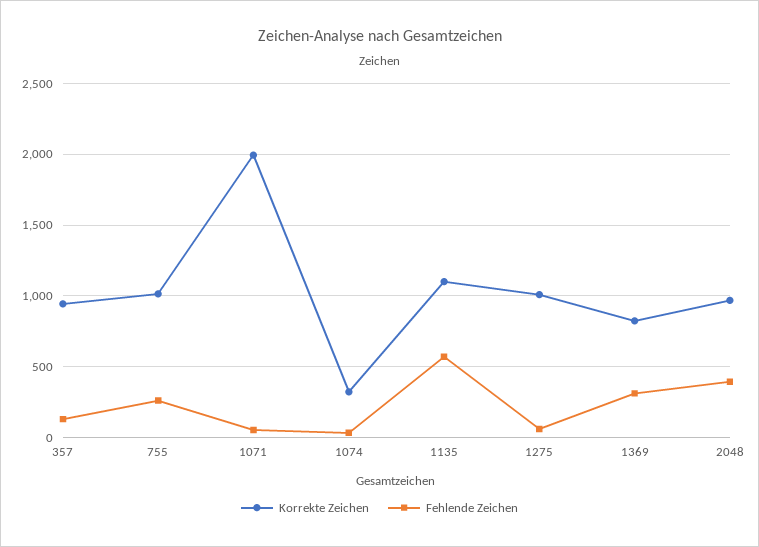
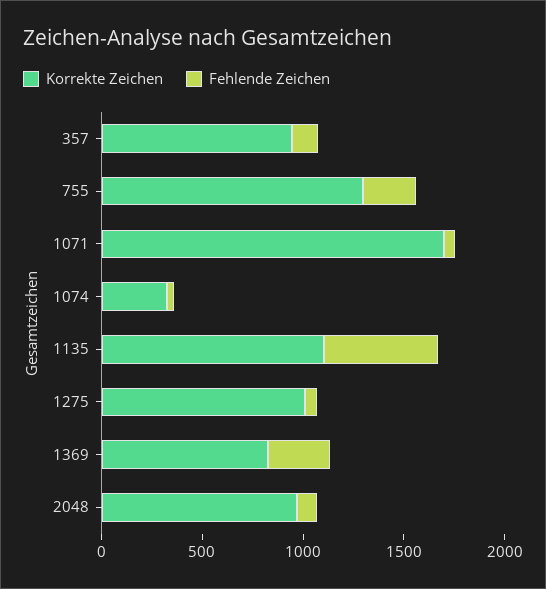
  {
    "Korrekte Zeichen": {
      "357": 950,
-     "755": 1000,
+     "755": 1300,
-     "1071": 2000,
+     "1071": 1700,
      "1074": 300,
      "1135": 1100,
      "1275": 1000,
      "1369": 800,
      "2048": 950
    },
    "Fehlende Zeichen": {
      "357": 150,
      "755": 250,
      "1071": 50,
      "1074": 50,
      "1135": 550,
      "1275": 50,
      "1369": 300,
-     "2048": 400
+     "2048": 100
    }
  }

